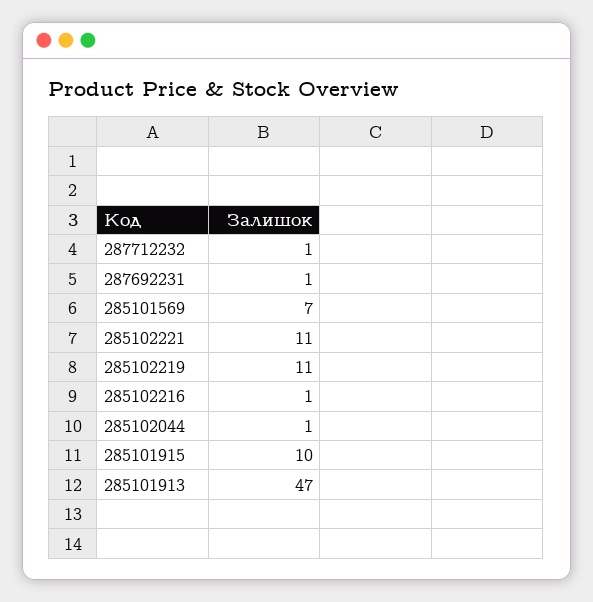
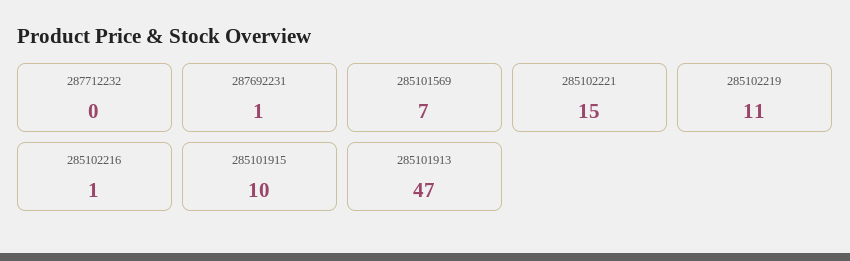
  {
-   "287712232": 1,
+   "287712232": 0,
    "287692231": 1,
    "285101569": 7,
-   "285102221": 11,
+   "285102221": 15,
    "285102219": 11,
    "285102216": 1,
-   "285102044": 1,
    "285101915": 10,
    "285101913": 47
  }

